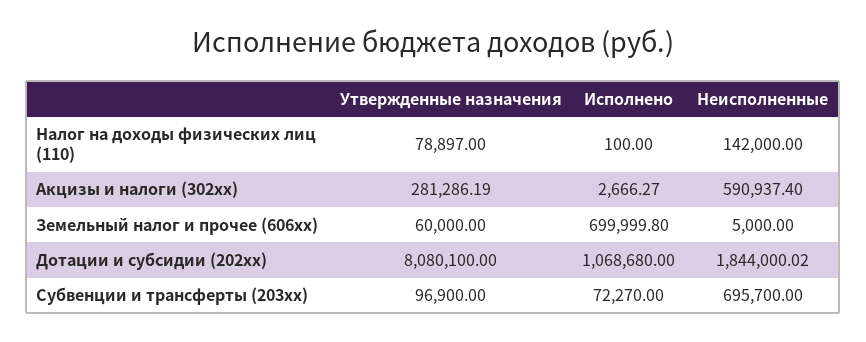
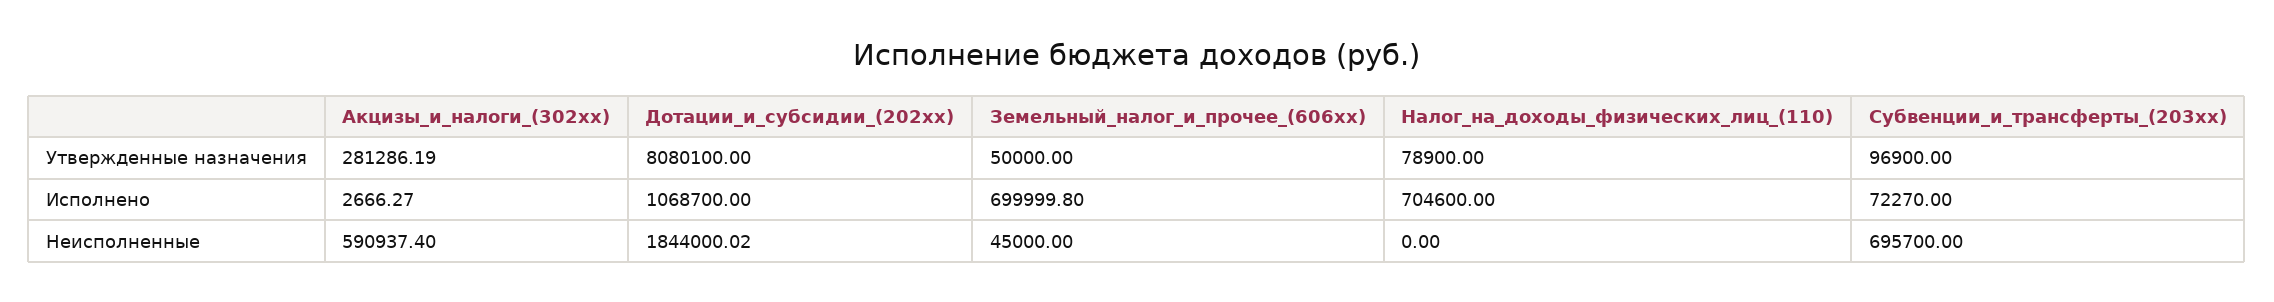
  {
    "Утвержденные назначения": {
-     "Налог на доходы физических лиц (110)": 78897,
+     "Налог на доходы физических лиц (110)": 78900,
      "Акцизы и налоги (302xx)": 281286.19,
-     "Земельный налог и прочее (606xx)": 60000,
+     "Земельный налог и прочее (606xx)": 50000,
      "Дотации и субсидии (202xx)": 8080100,
      "Субвенции и трансферты (203xx)": 96900
    },
    "Исполнено": {
-     "Налог на доходы физических лиц (110)": 100,
+     "Налог на доходы физических лиц (110)": 704600,
      "Акцизы и налоги (302xx)": 2666.27,
      "Земельный налог и прочее (606xx)": 699999.8,
-     "Дотации и субсидии (202xx)": 1068680,
+     "Дотации и субсидии (202xx)": 1068700,
      "Субвенции и трансферты (203xx)": 72270
    },
    "Неисполненные": {
-     "Налог на доходы физических лиц (110)": 142000,
+     "Налог на доходы физических лиц (110)": 0,
      "Акцизы и налоги (302xx)": 590937.4,
-     "Земельный налог и прочее (606xx)": 5000,
+     "Земельный налог и прочее (606xx)": 45000,
      "Дотации и субсидии (202xx)": 1844000.02,
      "Субвенции и трансферты (203xx)": 695700
    }
  }

